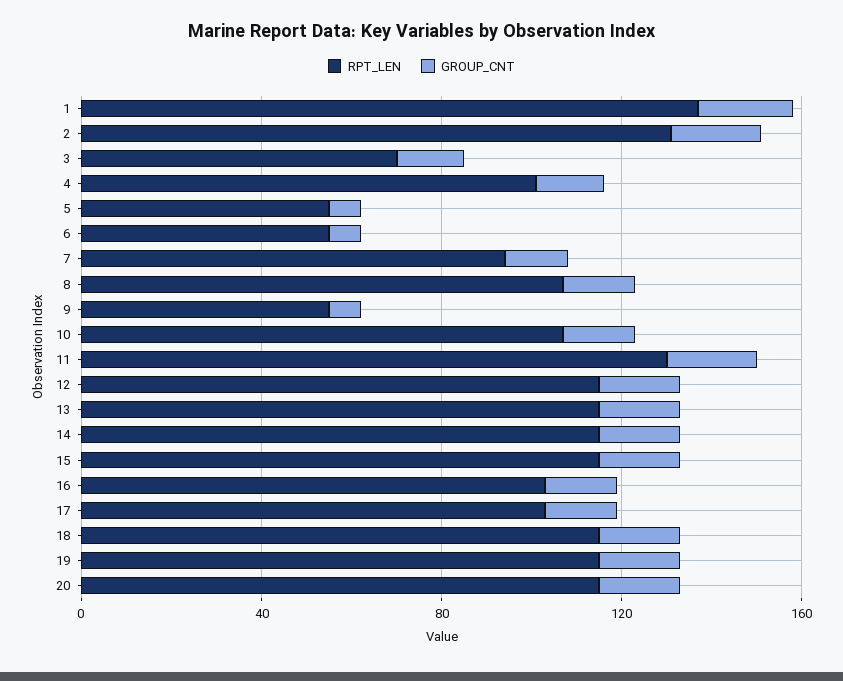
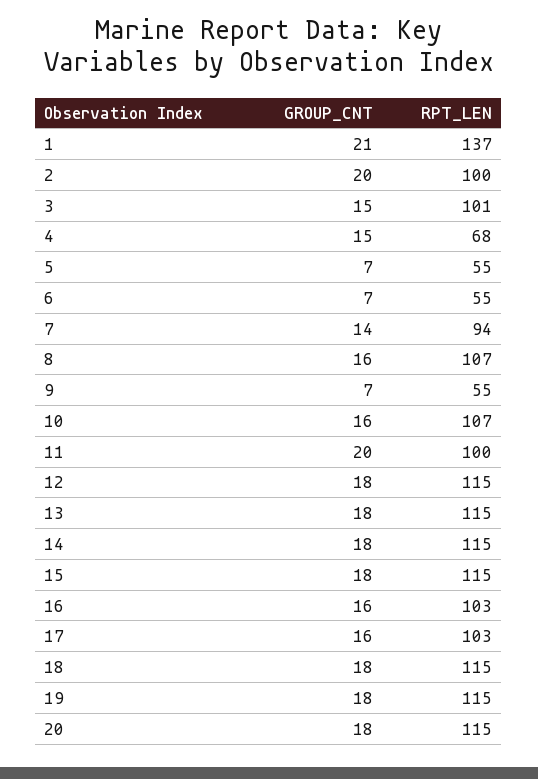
  {
    "RPT_LEN": {
      "1": 137,
-     "2": 130,
+     "2": 100,
-     "3": 70,
+     "3": 101,
-     "4": 100,
+     "4": 68,
      "5": 55,
      "6": 55,
      "7": 94,
      "8": 107,
      "9": 55,
      "10": 107,
-     "11": 130,
+     "11": 100,
      "12": 115,
      "13": 115,
      "14": 115,
      "15": 115,
      "16": 103,
      "17": 103,
      "18": 115,
      "19": 115,
      "20": 115
    },
    "GROUP_CNT": {
      "1": 21,
      "2": 20,
      "3": 15,
      "4": 15,
      "5": 7,
      "6": 7,
      "7": 14,
      "8": 16,
      "9": 7,
      "10": 16,
      "11": 20,
      "12": 18,
      "13": 18,
      "14": 18,
      "15": 18,
      "16": 16,
      "17": 16,
      "18": 18,
      "19": 18,
      "20": 18
    }
  }

